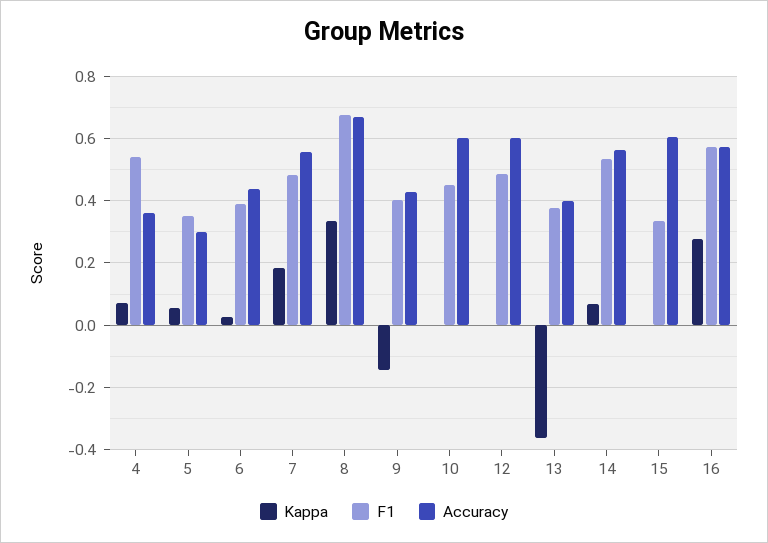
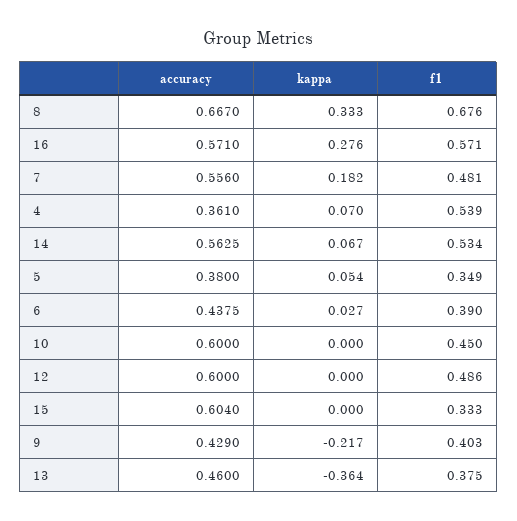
  {
    "Kappa": {
      "4": 0.07,
      "5": 0.054,
      "6": 0.027,
      "7": 0.182,
      "8": 0.333,
-     "9": -0.14,
+     "9": -0.217,
      "10": 0,
      "12": 0,
      "13": -0.364,
      "14": 0.067,
      "15": 0,
      "16": 0.276
    },
    "F1": {
      "4": 0.539,
      "5": 0.349,
      "6": 0.39,
      "7": 0.481,
      "8": 0.676,
      "9": 0.403,
      "10": 0.45,
      "12": 0.486,
      "13": 0.375,
      "14": 0.534,
      "15": 0.333,
      "16": 0.571
    },
    "Accuracy": {
      "4": 0.361,
-     "5": 0.3,
+     "5": 0.38,
      "6": 0.4375,
      "7": 0.556,
      "8": 0.667,
      "9": 0.429,
      "10": 0.6,
      "12": 0.6,
-     "13": 0.4,
+     "13": 0.46,
      "14": 0.5625,
      "15": 0.604,
      "16": 0.571
    }
  }

